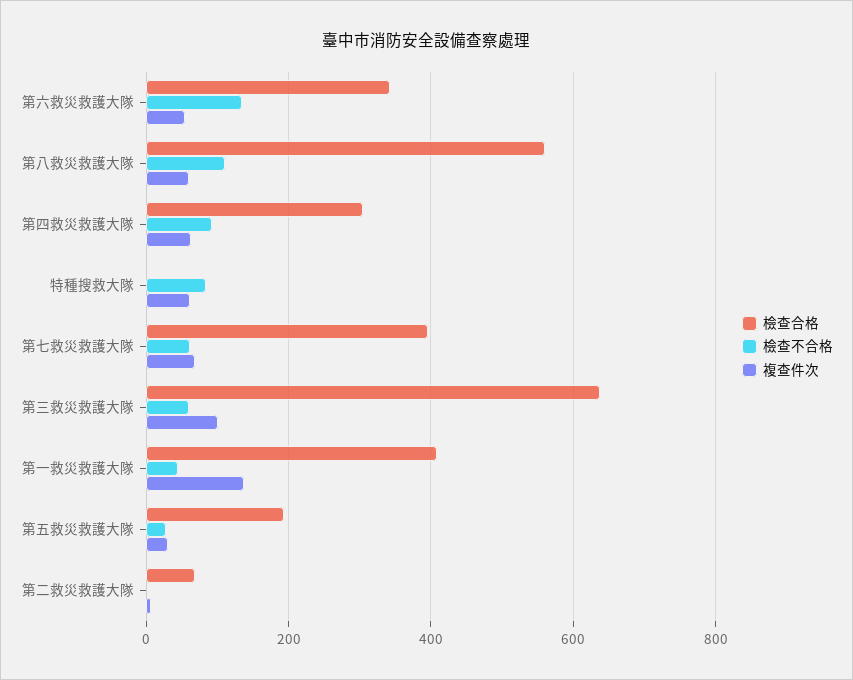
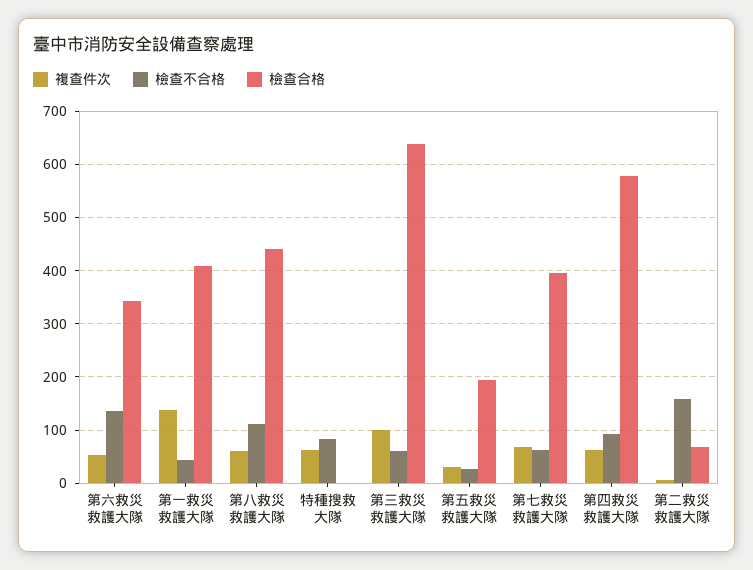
  {
    "檢查合格": {
      "第六救災救護大隊": 340,
-     "第八救災救護大隊": 560,
+     "第八救災救護大隊": 440,
-     "第四救災救護大隊": 300,
+     "第四救災救護大隊": 580,
      "特種搜救大隊": 0,
      "第七救災救護大隊": 400,
      "第三救災救護大隊": 640,
      "第一救災救護大隊": 400,
      "第五救災救護大隊": 200,
      "第二救災救護大隊": 60
    },
    "檢查不合格": {
      "第六救災救護大隊": 140,
      "第八救災救護大隊": 120,
      "第四救災救護大隊": 100,
      "特種搜救大隊": 80,
      "第七救災救護大隊": 60,
      "第三救災救護大隊": 60,
      "第一救災救護大隊": 40,
      "第五救災救護大隊": 20,
-     "第二救災救護大隊": 0
+     "第二救災救護大隊": 160
    },
    "複查件次": {
      "第六救災救護大隊": 60,
      "第八救災救護大隊": 60,
      "第四救災救護大隊": 60,
      "特種搜救大隊": 60,
      "第七救災救護大隊": 60,
      "第三救災救護大隊": 100,
      "第一救災救護大隊": 140,
      "第五救災救護大隊": 40,
      "第二救災救護大隊": 0
    }
  }

